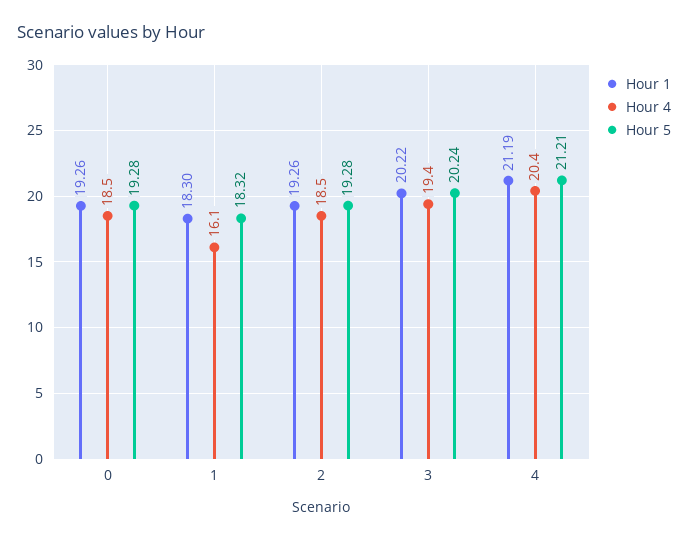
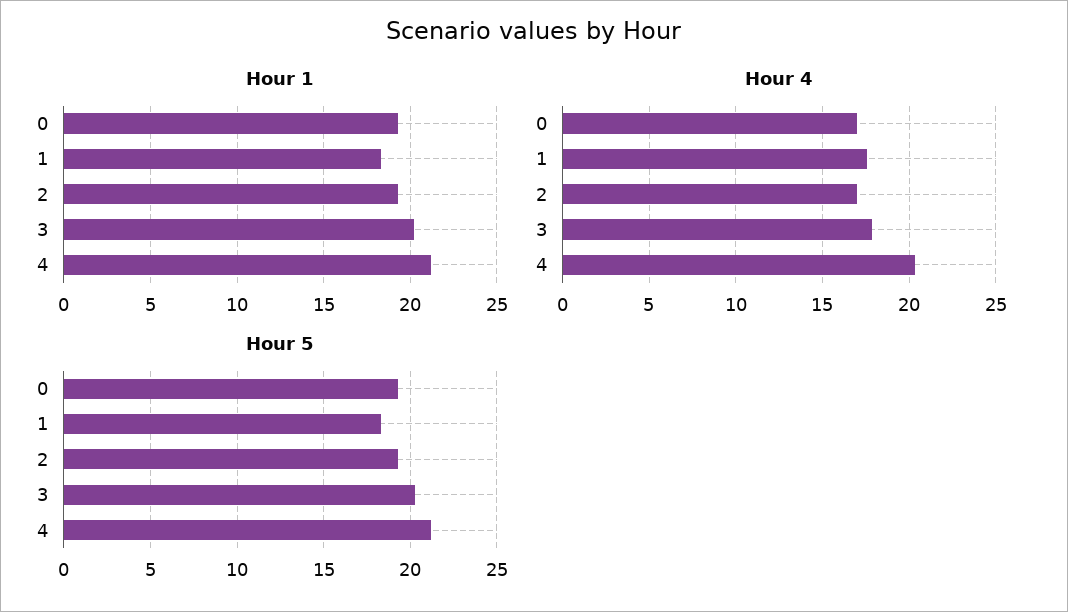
  {
    "Hour 1": {
      "0": 19.26,
      "1": 18.3,
      "2": 19.26,
      "3": 20.22,
      "4": 21.19
    },
    "Hour 4": {
-     "0": 18.5,
+     "0": 17,
-     "1": 16.1,
+     "1": 17.5,
-     "2": 18.5,
+     "2": 17,
-     "3": 19.4,
+     "3": 18,
      "4": 20.4
    },
    "Hour 5": {
      "0": 19.28,
      "1": 18.32,
      "2": 19.28,
      "3": 20.24,
      "4": 21.21
    }
  }

